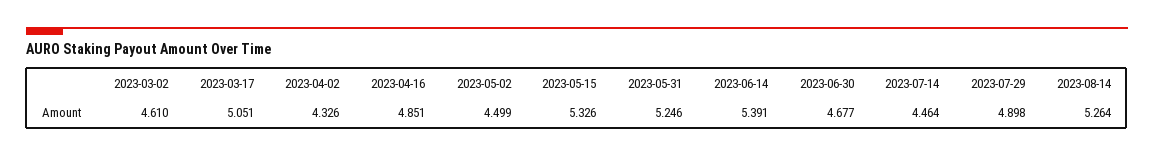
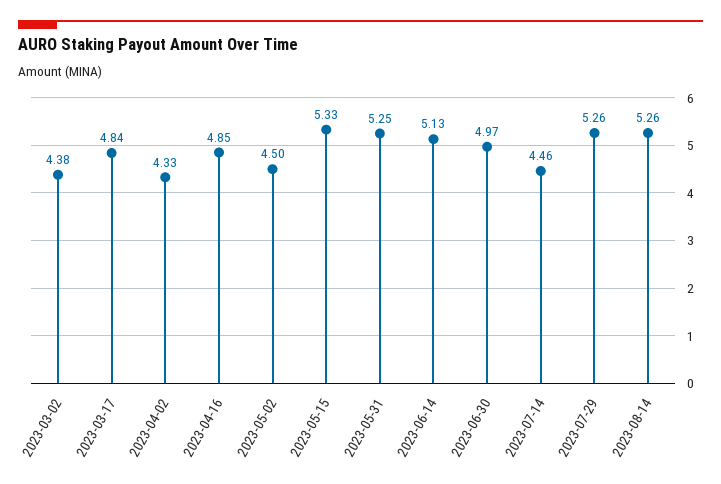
  {
-   "2023-03-02": 4.61,
+   "2023-03-02": 4.38,
-   "2023-03-17": 5.051,
+   "2023-03-17": 4.84,
    "2023-04-02": 4.326,
    "2023-04-16": 4.851,
    "2023-05-02": 4.499,
    "2023-05-15": 5.326,
    "2023-05-31": 5.246,
-   "2023-06-14": 5.391,
+   "2023-06-14": 5.13,
-   "2023-06-30": 4.677,
+   "2023-06-30": 4.97,
    "2023-07-14": 4.464,
-   "2023-07-29": 4.898,
+   "2023-07-29": 5.26,
    "2023-08-14": 5.264
  }

